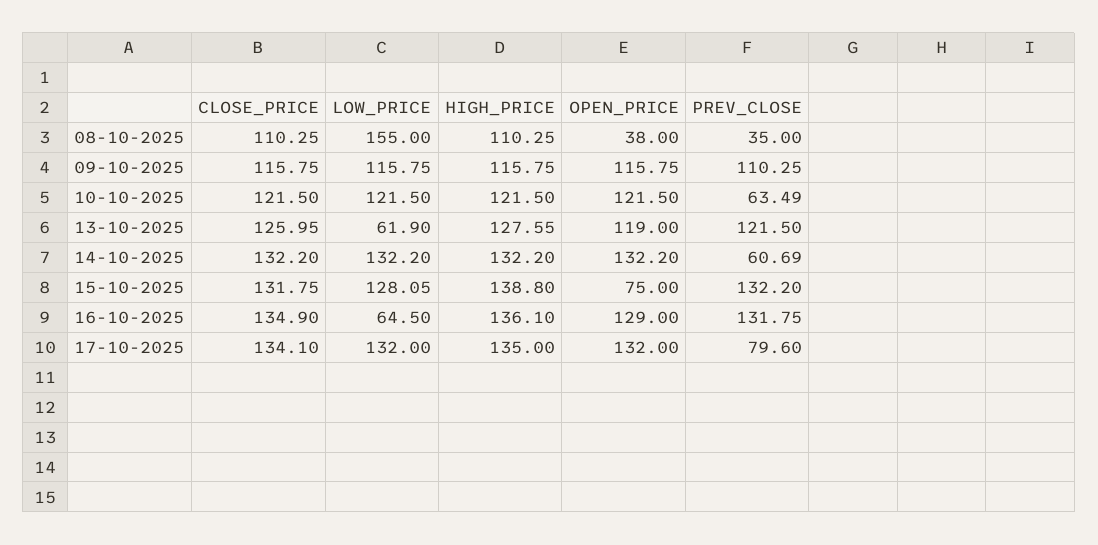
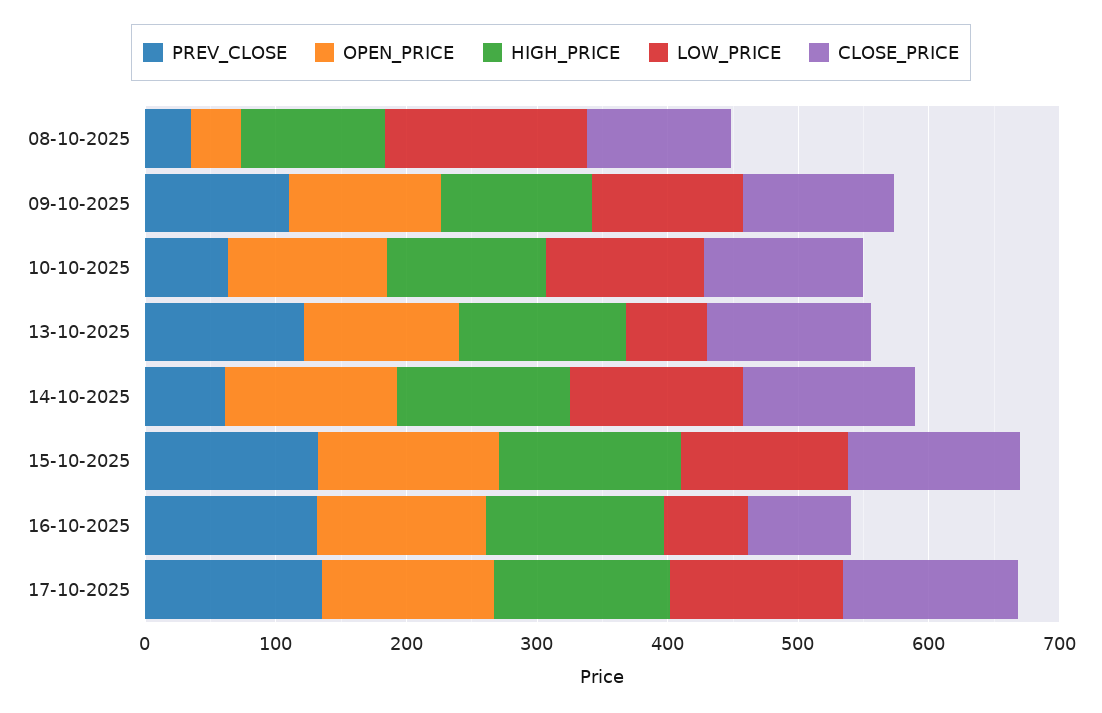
  {
    "CLOSE_PRICE": {
      "08-10-2025": 110.25,
      "09-10-2025": 115.75,
      "10-10-2025": 121.5,
      "13-10-2025": 125.95,
      "14-10-2025": 132.2,
      "15-10-2025": 131.75,
-     "16-10-2025": 134.9,
+     "16-10-2025": 80,
      "17-10-2025": 134.1
    },
    "LOW_PRICE": {
      "08-10-2025": 155,
      "09-10-2025": 115.75,
      "10-10-2025": 121.5,
      "13-10-2025": 61.9,
      "14-10-2025": 132.2,
      "15-10-2025": 128.05,
      "16-10-2025": 64.5,
      "17-10-2025": 132
    },
    "HIGH_PRICE": {
      "08-10-2025": 110.25,
      "09-10-2025": 115.75,
      "10-10-2025": 121.5,
      "13-10-2025": 127.55,
      "14-10-2025": 132.2,
      "15-10-2025": 138.8,
      "16-10-2025": 136.1,
      "17-10-2025": 135
    },
    "OPEN_PRICE": {
      "08-10-2025": 38,
      "09-10-2025": 115.75,
      "10-10-2025": 121.5,
      "13-10-2025": 119,
      "14-10-2025": 132.2,
-     "15-10-2025": 75,
+     "15-10-2025": 140,
      "16-10-2025": 129,
      "17-10-2025": 132
    },
    "PREV_CLOSE": {
      "08-10-2025": 35,
      "09-10-2025": 110.25,
      "10-10-2025": 63.49,
      "13-10-2025": 121.5,
      "14-10-2025": 60.69,
      "15-10-2025": 132.2,
      "16-10-2025": 131.75,
-     "17-10-2025": 79.6
+     "17-10-2025": 140
    }
  }

